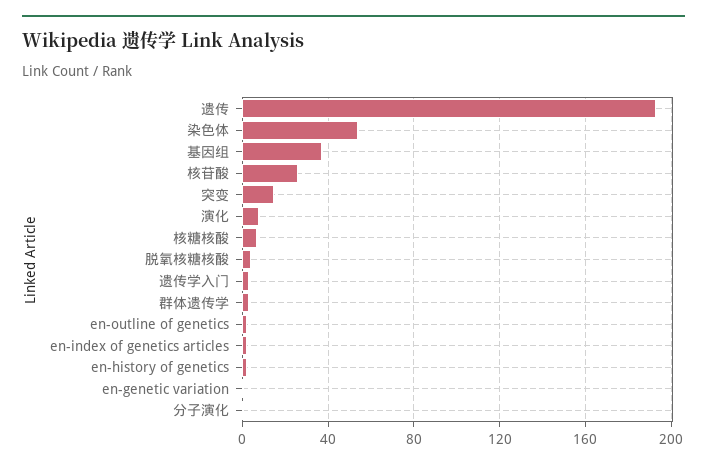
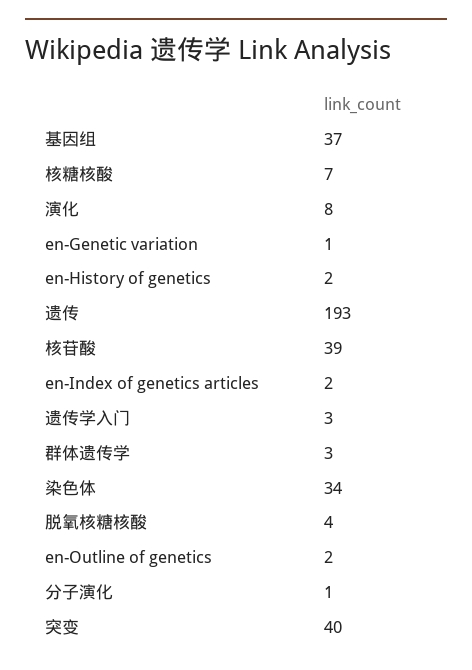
  {
    "遗传": 193,
-   "染色体": 55,
+   "染色体": 34,
    "基因组": 37,
-   "核苷酸": 25,
+   "核苷酸": 39,
-   "突变": 15,
+   "突变": 40,
    "演化": 8,
    "核糖核酸": 7,
    "脱氧核糖核酸": 4,
    "遗传学入门": 3,
    "群体遗传学": 3,
    "en-outline of genetics": 2,
    "en-index of genetics articles": 2,
    "en-history of genetics": 2,
    "en-genetic variation": 1,
    "分子演化": 1
  }

